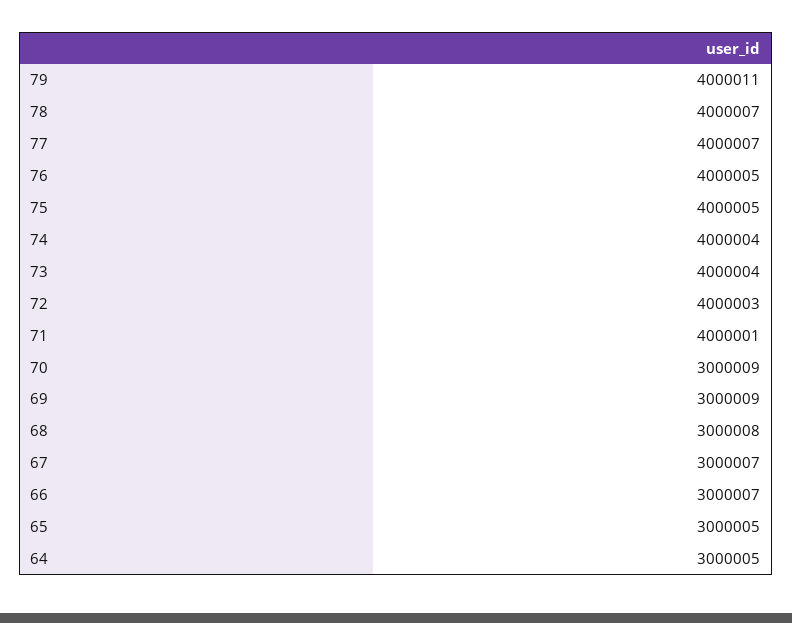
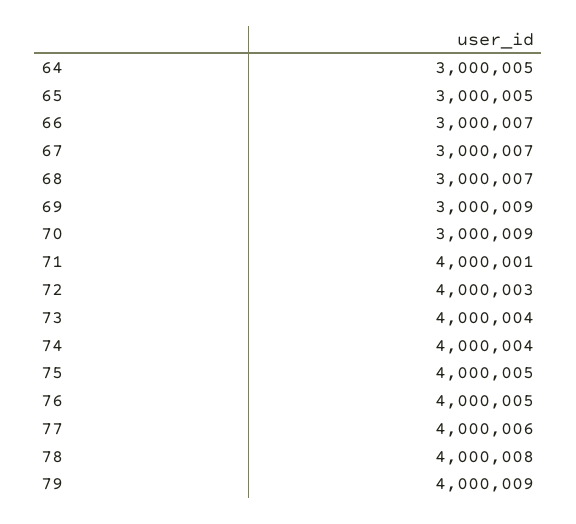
  {
-   "79": 4000011,
+   "79": 4000009,
-   "78": 4000007,
+   "78": 4000008,
-   "77": 4000007,
+   "77": 4000006,
    "76": 4000005,
    "75": 4000005,
    "74": 4000004,
    "73": 4000004,
    "72": 4000003,
    "71": 4000001,
    "70": 3000009,
    "69": 3000009,
-   "68": 3000008,
+   "68": 3000007,
    "67": 3000007,
    "66": 3000007,
    "65": 3000005,
    "64": 3000005
  }

